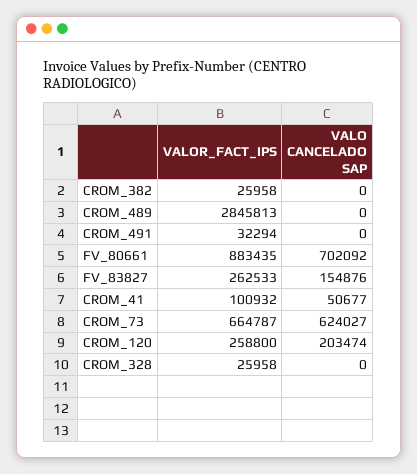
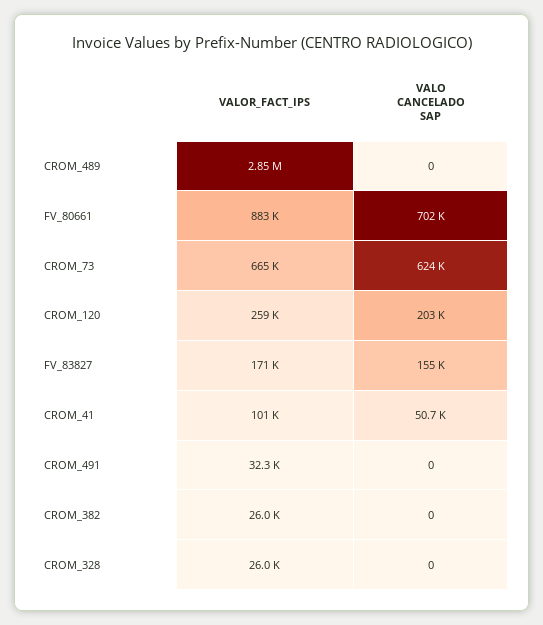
  {
    "VALOR_FACT_IPS": {
      "CROM_382": 25958,
      "CROM_489": 2845813,
      "CROM_491": 32294,
      "FV_80661": 883435,
-     "FV_83827": 262533,
+     "FV_83827": 171000,
      "CROM_41": 100932,
      "CROM_73": 664787,
      "CROM_120": 258800,
      "CROM_328": 25958
    },
    "VALO CANCELADO SAP": {
      "CROM_382": 0,
      "CROM_489": 0,
      "CROM_491": 0,
      "FV_80661": 702092,
      "FV_83827": 154876,
      "CROM_41": 50677,
      "CROM_73": 624027,
      "CROM_120": 203474,
      "CROM_328": 0
    }
  }

